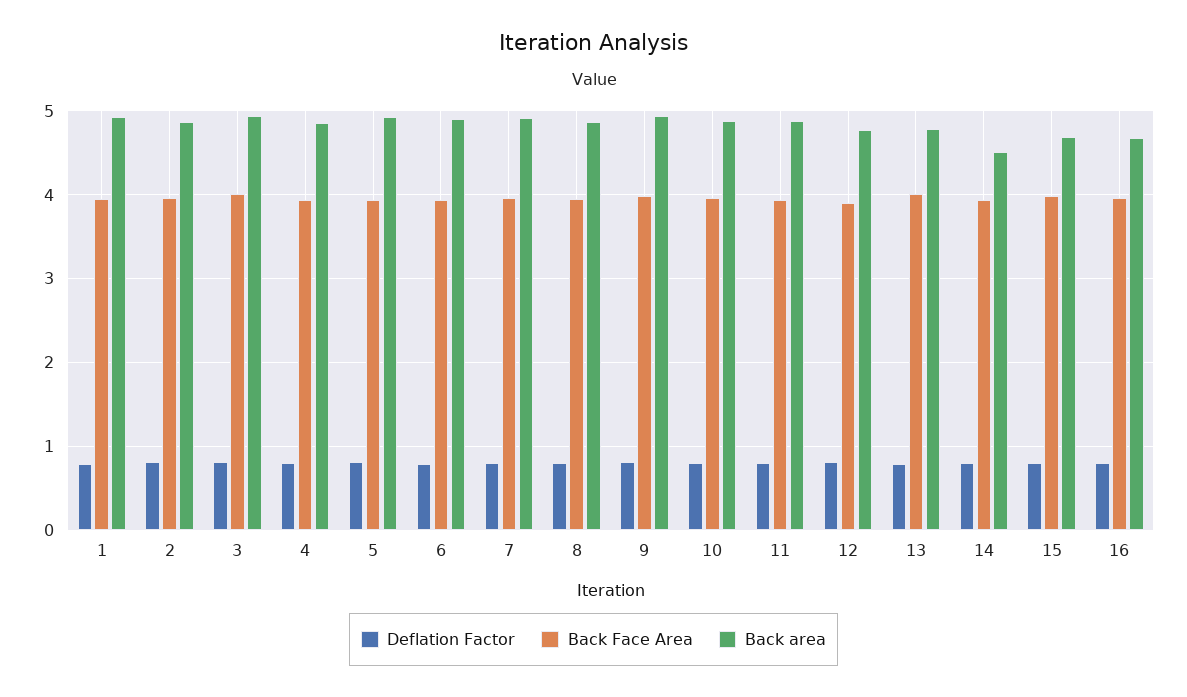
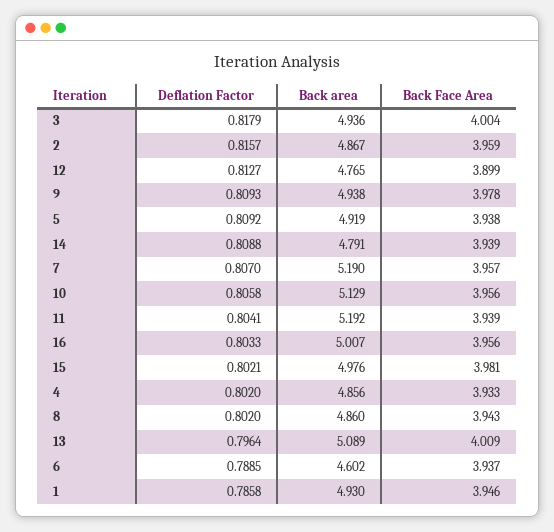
  {
    "Deflation Factor": {
      "1": 0.7858,
      "2": 0.8157,
      "3": 0.8179,
      "4": 0.802,
      "5": 0.8092,
      "6": 0.7885,
      "7": 0.807,
      "8": 0.802,
      "9": 0.8093,
      "10": 0.8058,
      "11": 0.8041,
      "12": 0.8127,
      "13": 0.7964,
      "14": 0.8088,
      "15": 0.8021,
      "16": 0.8033
    },
    "Back Face Area": {
      "1": 3.946,
      "2": 3.959,
      "3": 4.004,
      "4": 3.933,
      "5": 3.938,
      "6": 3.937,
      "7": 3.957,
      "8": 3.943,
      "9": 3.978,
      "10": 3.956,
      "11": 3.939,
      "12": 3.899,
      "13": 4.009,
      "14": 3.939,
      "15": 3.981,
      "16": 3.956
    },
    "Back area": {
      "1": 4.93,
      "2": 4.867,
      "3": 4.936,
      "4": 4.856,
      "5": 4.919,
-     "6": 4.9,
+     "6": 4.602,
-     "7": 4.9,
+     "7": 5.19,
      "8": 4.86,
      "9": 4.938,
-     "10": 4.9,
+     "10": 5.129,
-     "11": 4.9,
+     "11": 5.192,
      "12": 4.765,
-     "13": 4.8,
+     "13": 5.089,
-     "14": 4.5,
+     "14": 4.791,
-     "15": 4.7,
+     "15": 4.976,
-     "16": 4.7
+     "16": 5.007
    }
  }

